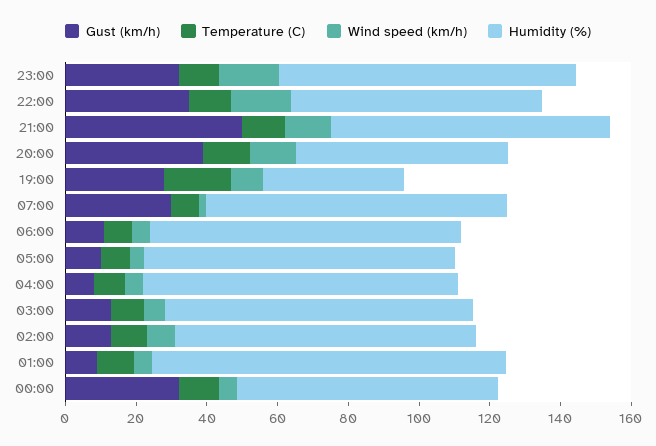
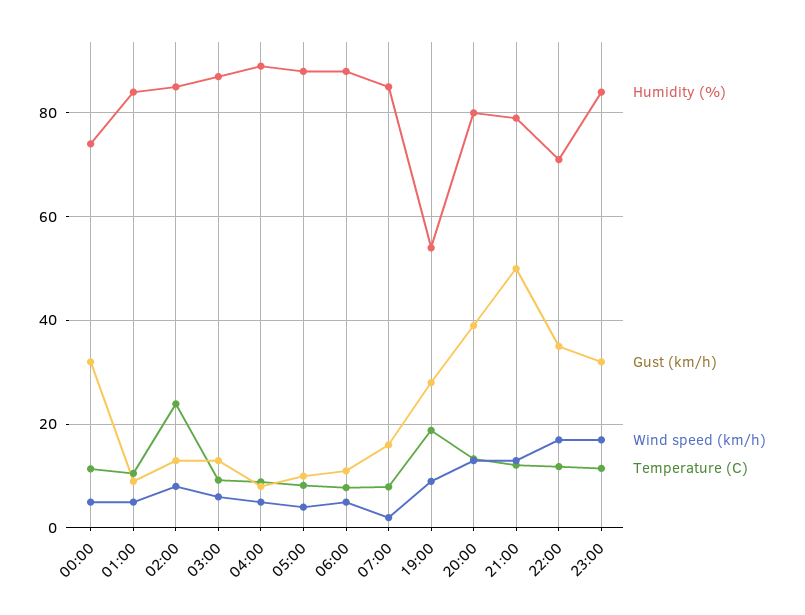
  {
    "Gust (km/h)": {
      "23:00": 32,
      "22:00": 36,
      "21:00": 50,
      "20:00": 40,
      "19:00": 28,
-     "07:00": 30,
+     "07:00": 16,
      "06:00": 12,
      "05:00": 10,
      "04:00": 8,
      "03:00": 14,
      "02:00": 14,
      "01:00": 10,
      "00:00": 32
    },
    "Temperature (C)": {
      "23:00": 12,
      "22:00": 12,
      "21:00": 12,
      "20:00": 14,
      "19:00": 18,
      "07:00": 8,
      "06:00": 8,
      "05:00": 8,
      "04:00": 8,
      "03:00": 10,
-     "02:00": 10,
+     "02:00": 24,
      "01:00": 10,
      "00:00": 12
    },
    "Wind speed (km/h)": {
      "23:00": 18,
      "22:00": 18,
      "21:00": 14,
      "20:00": 14,
      "19:00": 10,
      "07:00": 2,
      "06:00": 6,
      "05:00": 4,
      "04:00": 6,
      "03:00": 6,
      "02:00": 8,
      "01:00": 6,
      "00:00": 6
    },
    "Humidity (%)": {
      "23:00": 84,
      "22:00": 72,
      "21:00": 80,
-     "20:00": 60,
+     "20:00": 80,
-     "19:00": 40,
+     "19:00": 54,
      "07:00": 86,
      "06:00": 88,
      "05:00": 88,
      "04:00": 90,
      "03:00": 88,
      "02:00": 86,
-     "01:00": 100,
+     "01:00": 84,
      "00:00": 74
    }
  }

